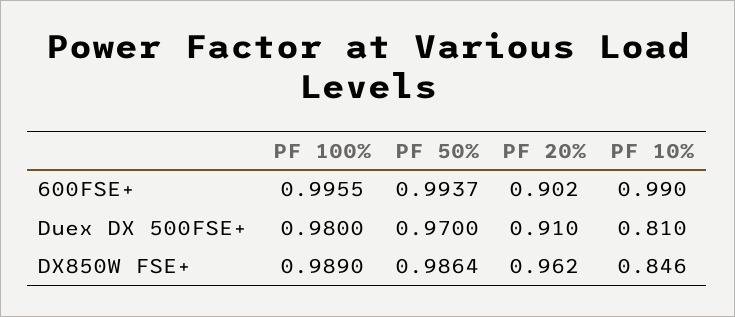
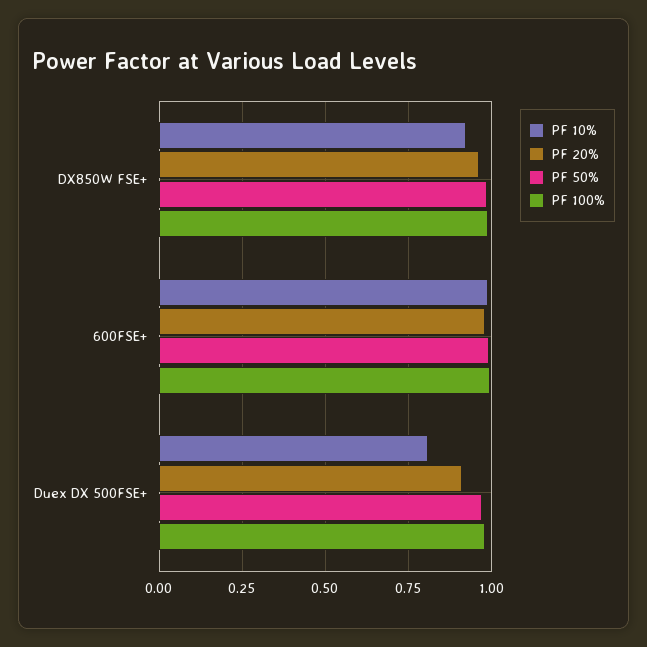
  {
    "PF 100%": {
      "600FSE+": 0.9955,
      "Duex DX 500FSE+": 0.98,
      "DX850W FSE+": 0.989
    },
    "PF 50%": {
      "600FSE+": 0.9937,
      "Duex DX 500FSE+": 0.97,
      "DX850W FSE+": 0.9864
    },
    "PF 20%": {
-     "600FSE+": 0.902,
+     "600FSE+": 0.975,
      "Duex DX 500FSE+": 0.91,
      "DX850W FSE+": 0.962
    },
    "PF 10%": {
      "600FSE+": 0.99,
      "Duex DX 500FSE+": 0.81,
-     "DX850W FSE+": 0.846
+     "DX850W FSE+": 0.925
    }
  }

